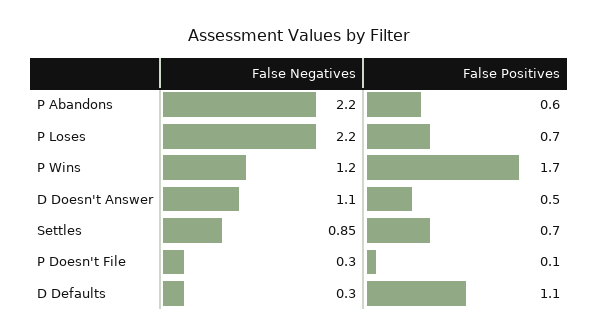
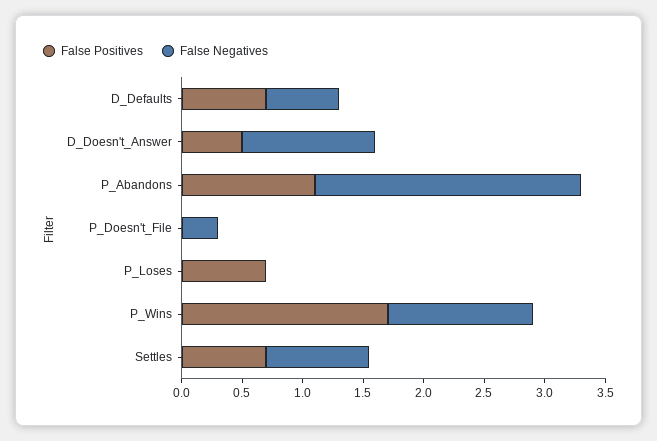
  {
    "False Negatives": {
      "P Abandons": 2.2,
-     "P Loses": 2.2,
+     "P Loses": 0,
      "P Wins": 1.2,
      "D Doesn't Answer": 1.1,
      "Settles": 0.85,
      "P Doesn't File": 0.3,
-     "D Defaults": 0.3
+     "D Defaults": 0.6
    },
    "False Positives": {
-     "P Abandons": 0.6,
+     "P Abandons": 1.1,
      "P Loses": 0.7,
      "P Wins": 1.7,
      "D Doesn't Answer": 0.5,
      "Settles": 0.7,
-     "P Doesn't File": 0.1,
+     "P Doesn't File": 0,
-     "D Defaults": 1.1
+     "D Defaults": 0.7
    }
  }

